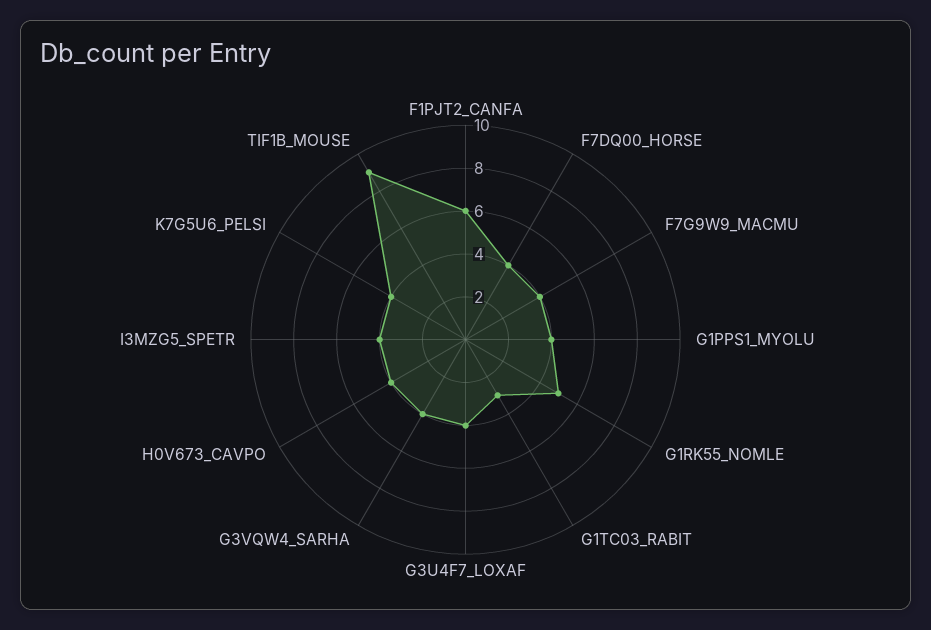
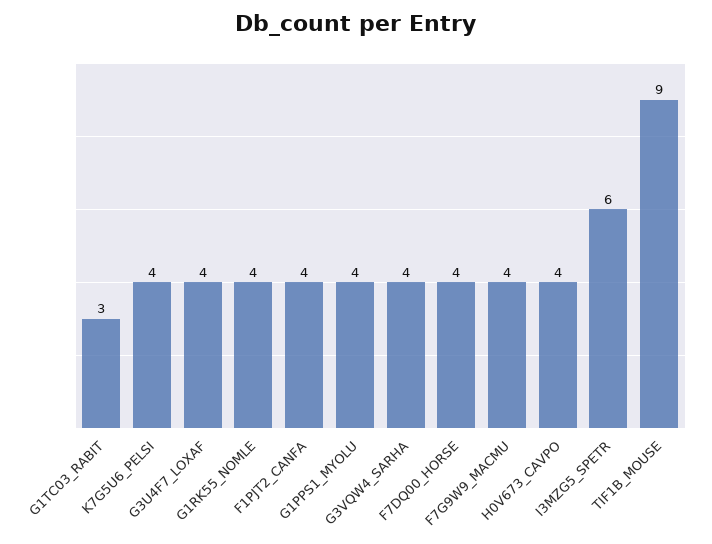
  {
-   "F1PJT2_CANFA": 6,
+   "F1PJT2_CANFA": 4,
    "F7DQ00_HORSE": 4,
    "F7G9W9_MACMU": 4,
    "G1PPS1_MYOLU": 4,
-   "G1RK55_NOMLE": 5,
+   "G1RK55_NOMLE": 4,
    "G1TC03_RABIT": 3,
    "G3U4F7_LOXAF": 4,
    "G3VQW4_SARHA": 4,
    "H0V673_CAVPO": 4,
-   "I3MZG5_SPETR": 4,
+   "I3MZG5_SPETR": 6,
    "K7G5U6_PELSI": 4,
    "TIF1B_MOUSE": 9
  }

